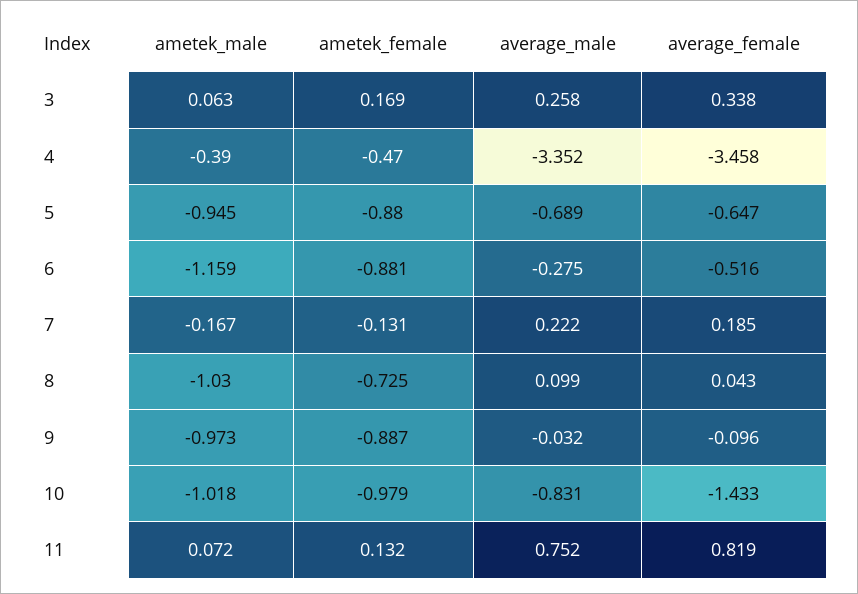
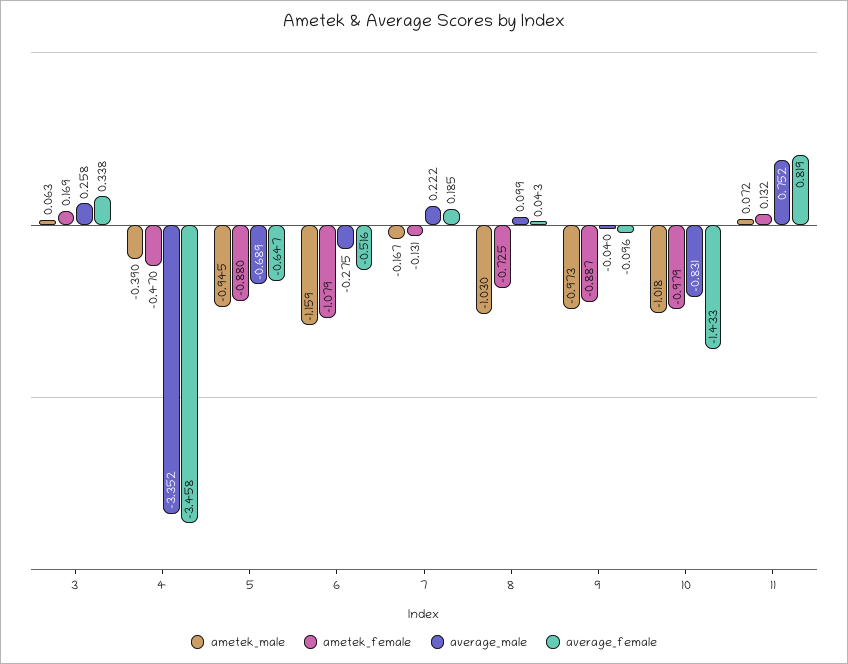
  {
    "ametek_male": {
      "3": 0.063,
      "4": -0.39,
      "5": -0.945,
      "6": -1.159,
      "7": -0.167,
      "8": -1.03,
      "9": -0.973,
      "10": -1.018,
      "11": 0.072
    },
    "ametek_female": {
      "3": 0.169,
      "4": -0.47,
      "5": -0.88,
-     "6": -0.881,
+     "6": -1.079,
      "7": -0.131,
      "8": -0.725,
      "9": -0.887,
      "10": -0.979,
      "11": 0.132
    },
    "average_male": {
      "3": 0.258,
      "4": -3.352,
      "5": -0.689,
      "6": -0.275,
      "7": 0.222,
      "8": 0.099,
-     "9": -0.032,
+     "9": -0.04,
      "10": -0.831,
      "11": 0.752
    },
    "average_female": {
      "3": 0.338,
      "4": -3.458,
      "5": -0.647,
      "6": -0.516,
      "7": 0.185,
      "8": 0.043,
      "9": -0.096,
      "10": -1.433,
      "11": 0.819
    }
  }

